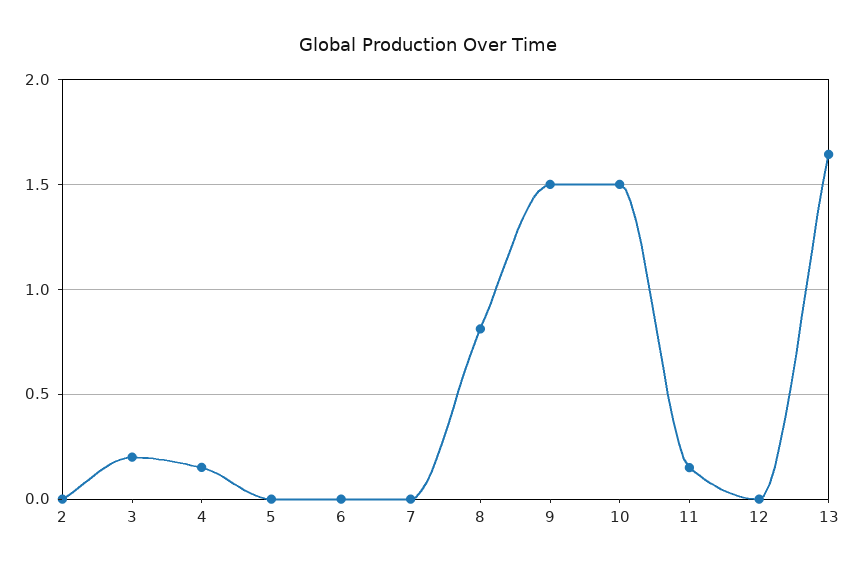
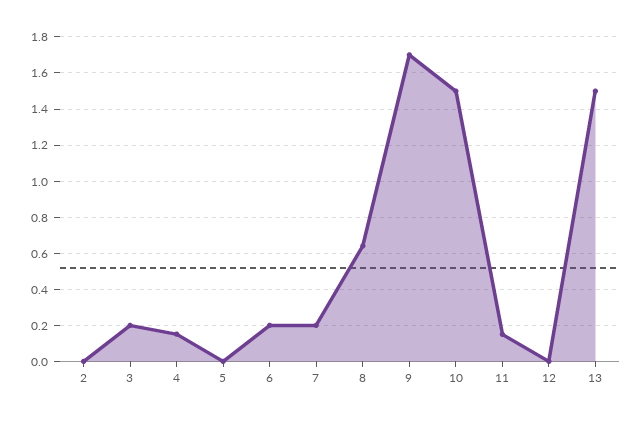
  {
    "2": 0,
    "3": 0.2,
    "4": 0.15,
    "5": 0,
-   "6": 0,
+   "6": 0.2,
-   "7": 0,
+   "7": 0.2,
-   "8": 0.8,
+   "8": 0.65,
-   "9": 1.5,
+   "9": 1.7,
    "10": 1.5,
    "11": 0.15,
    "12": 0,
-   "13": 1.65
+   "13": 1.5
  }

